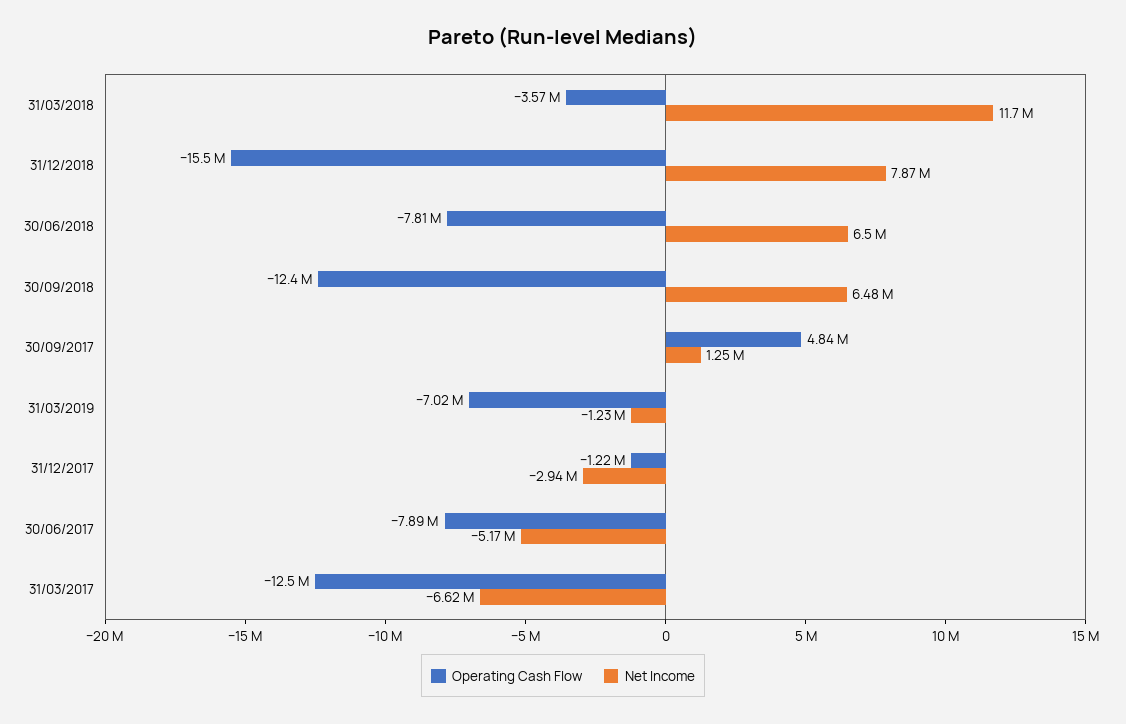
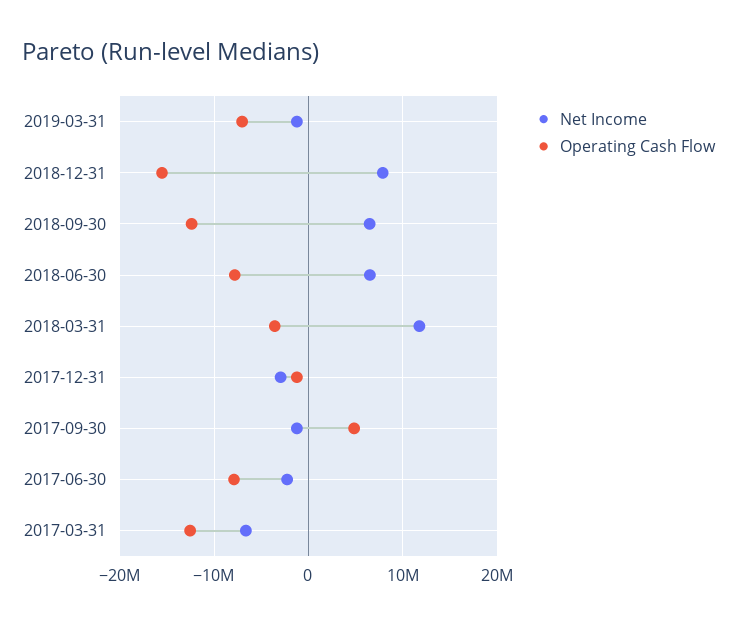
  {
    "Operating Cash Flow": {
      "31/03/2018": -3570000,
      "31/12/2018": -15500000,
      "30/06/2018": -7810000,
      "30/09/2018": -12400000,
      "30/09/2017": 4840000,
      "31/03/2019": -7020000,
      "31/12/2017": -1220000,
      "30/06/2017": -7890000,
      "31/03/2017": -12500000
    },
    "Net Income": {
      "31/03/2018": 11700000,
      "31/12/2018": 7870000,
      "30/06/2018": 6500000,
      "30/09/2018": 6480000,
-     "30/09/2017": 1250000,
+     "30/09/2017": -1000000,
      "31/03/2019": -1230000,
      "31/12/2017": -2940000,
-     "30/06/2017": -5170000,
+     "30/06/2017": -2000000,
      "31/03/2017": -6620000
    }
  }

